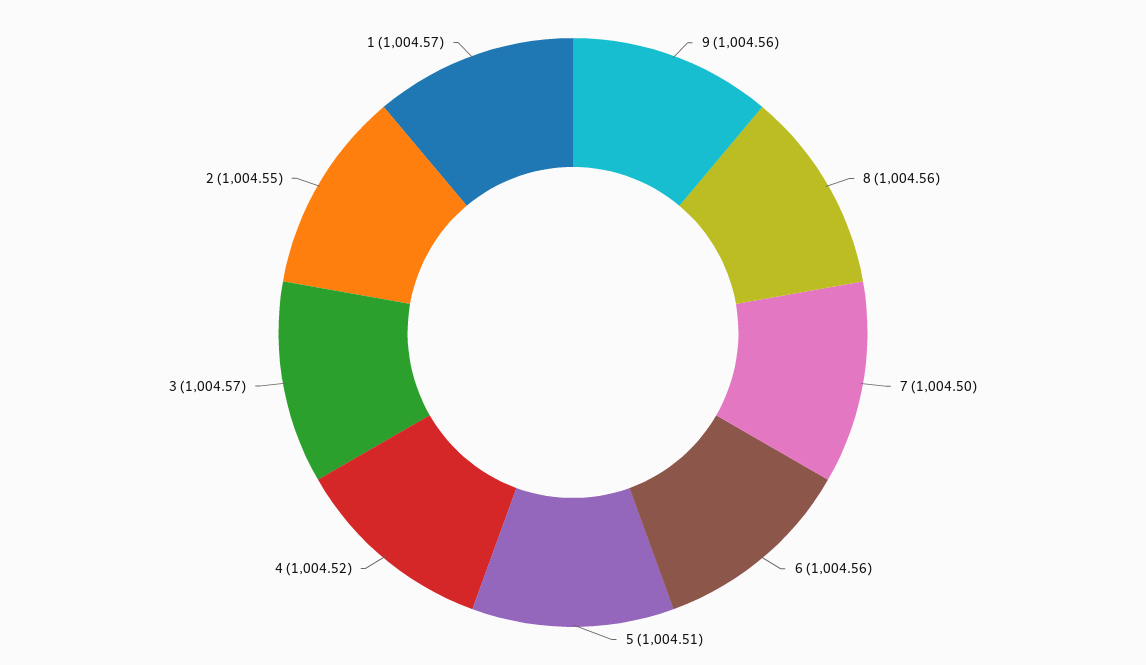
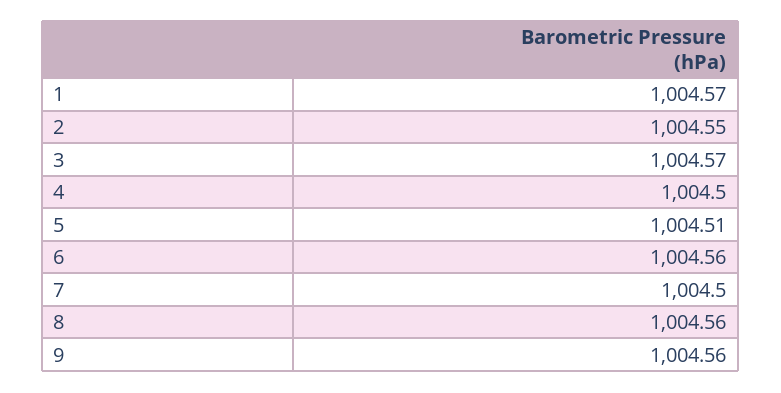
  {
    "9": 1004.56,
    "8": 1004.56,
    "7": 1004.5,
    "6": 1004.56,
    "5": 1004.51,
-   "4": 1004.52,
+   "4": 1004.5,
    "3": 1004.57,
    "2": 1004.55,
    "1": 1004.57
  }

